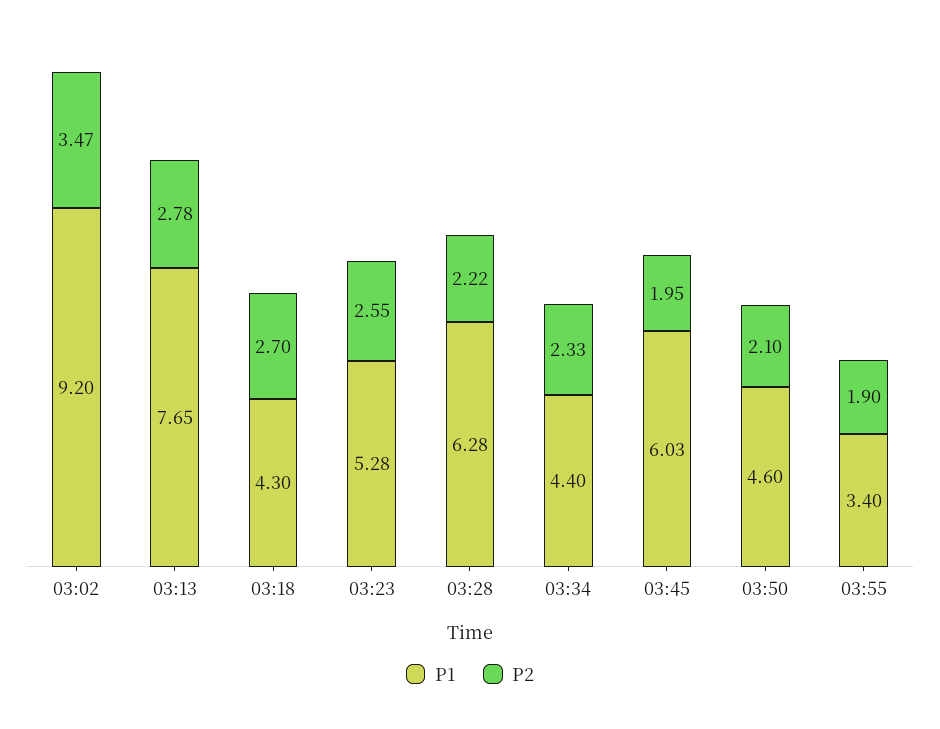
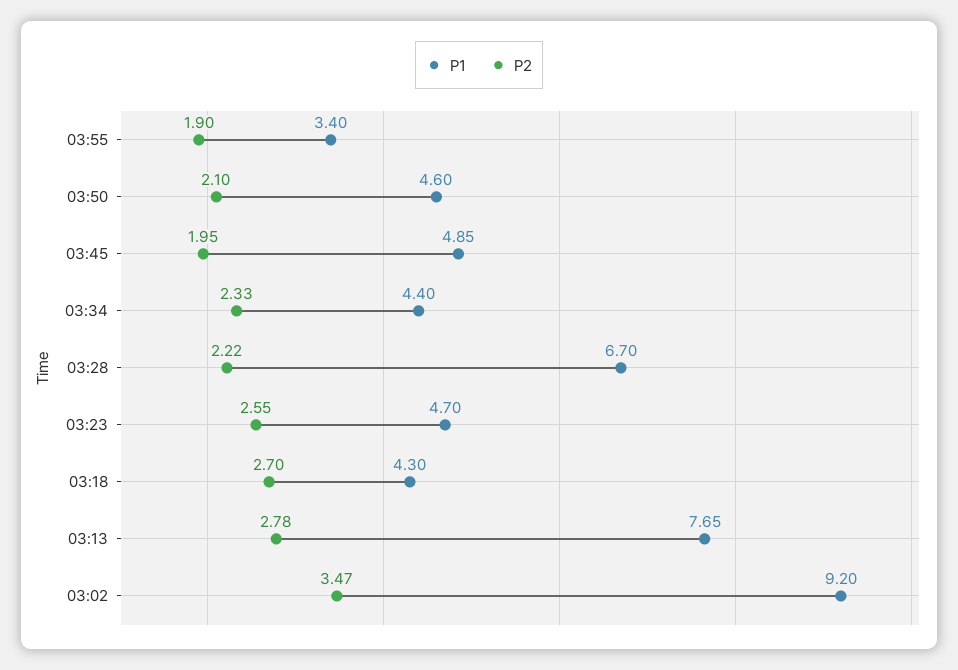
  {
    "P1": {
      "03:02": 9.2,
      "03:13": 7.65,
      "03:18": 4.3,
-     "03:23": 5.28,
+     "03:23": 4.7,
-     "03:28": 6.28,
+     "03:28": 6.7,
      "03:34": 4.4,
-     "03:45": 6.03,
+     "03:45": 4.85,
      "03:50": 4.6,
      "03:55": 3.4
    },
    "P2": {
      "03:02": 3.47,
      "03:13": 2.78,
      "03:18": 2.7,
      "03:23": 2.55,
      "03:28": 2.22,
      "03:34": 2.33,
      "03:45": 1.95,
      "03:50": 2.1,
      "03:55": 1.9
    }
  }

